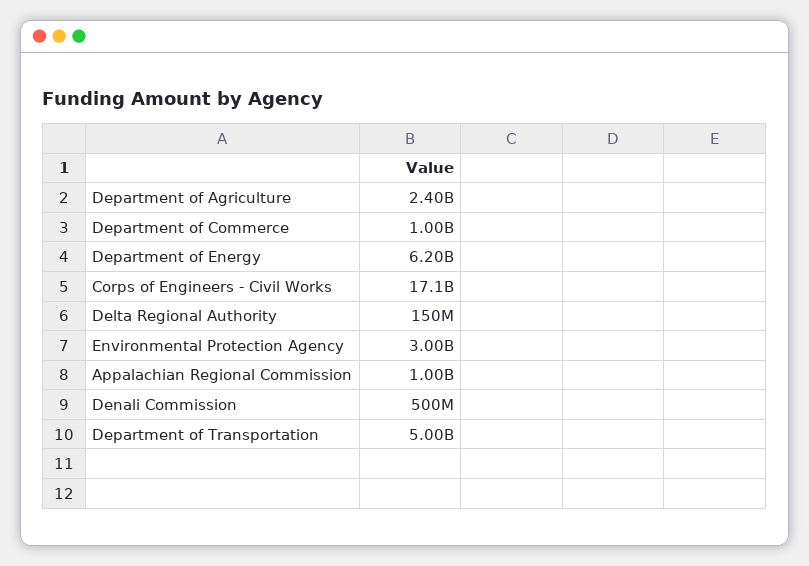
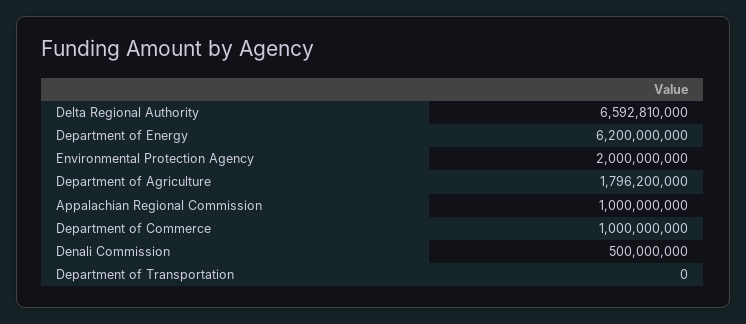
  {
-   "Department of Agriculture": 2400000000,
+   "Department of Agriculture": 1796200000,
    "Department of Commerce": 1000000000,
    "Department of Energy": 6200000000,
-   "Corps of Engineers - Civil Works": 17100000000,
-   "Delta Regional Authority": 150000000,
+   "Delta Regional Authority": 6592810000,
-   "Environmental Protection Agency": 3000000000,
+   "Environmental Protection Agency": 2000000000,
    "Appalachian Regional Commission": 1000000000,
    "Denali Commission": 500000000,
-   "Department of Transportation": 5000000000
+   "Department of Transportation": 0
  }

